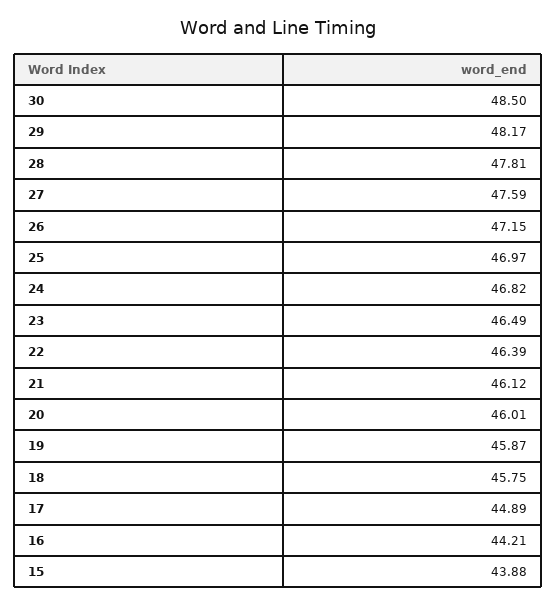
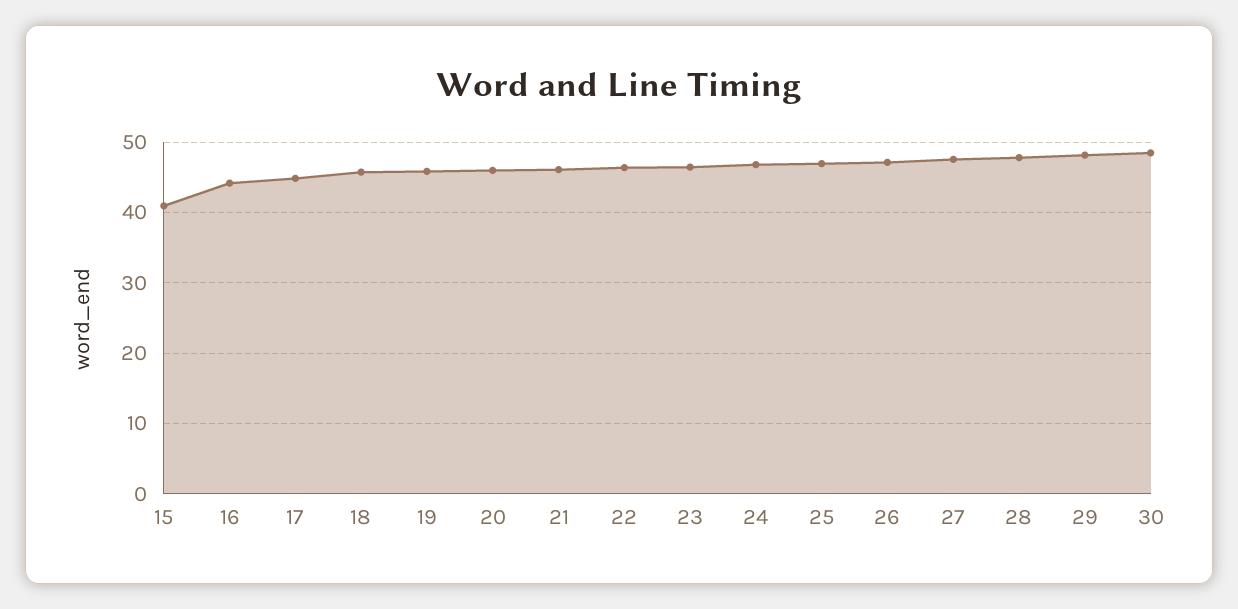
  {
    "30": 48.5,
    "29": 48.17,
    "28": 47.81,
    "27": 47.59,
    "26": 47.15,
    "25": 46.97,
    "24": 46.82,
    "23": 46.49,
    "22": 46.39,
    "21": 46.12,
    "20": 46.01,
    "19": 45.87,
    "18": 45.75,
    "17": 44.89,
    "16": 44.21,
-   "15": 43.88
+   "15": 41
  }

